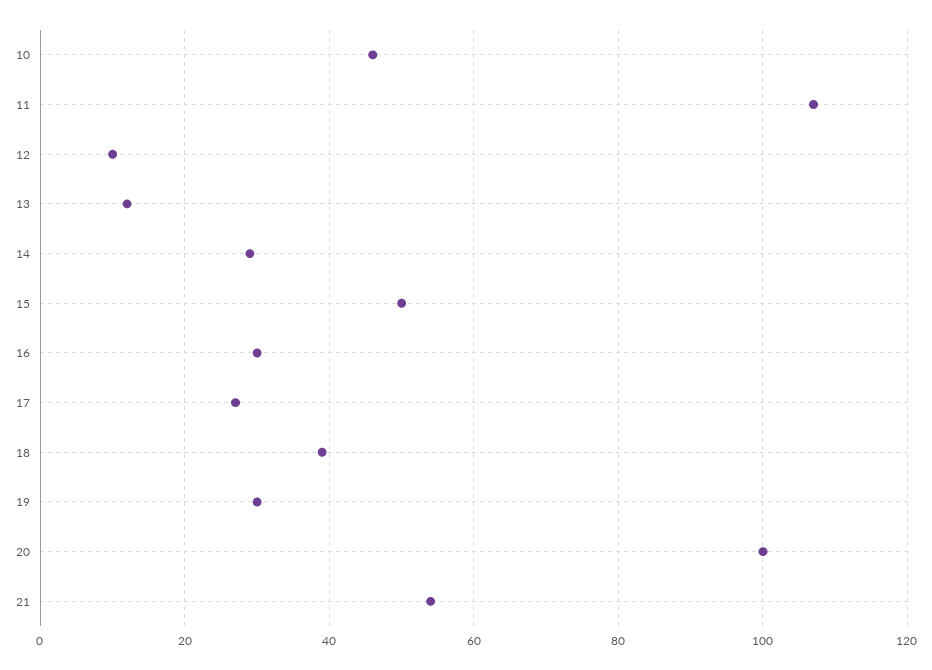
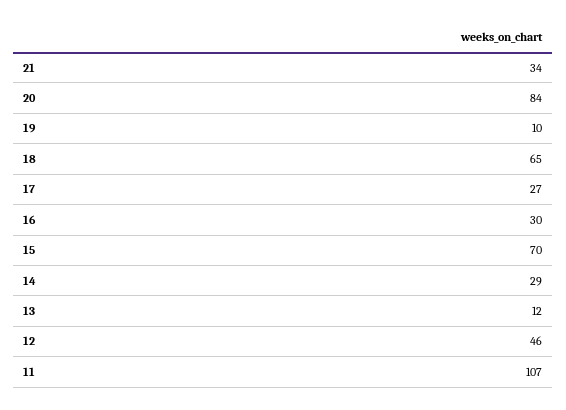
  {
-   "10": 45,
    "11": 107,
-   "12": 10,
+   "12": 46,
    "13": 12,
    "14": 29,
-   "15": 50,
+   "15": 70,
    "16": 30,
    "17": 27,
-   "18": 40,
+   "18": 65,
-   "19": 30,
+   "19": 10,
-   "20": 100,
+   "20": 84,
-   "21": 55
+   "21": 34
  }

